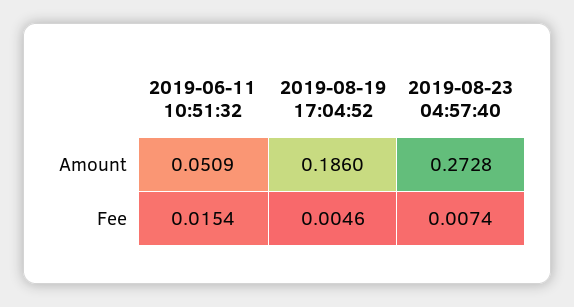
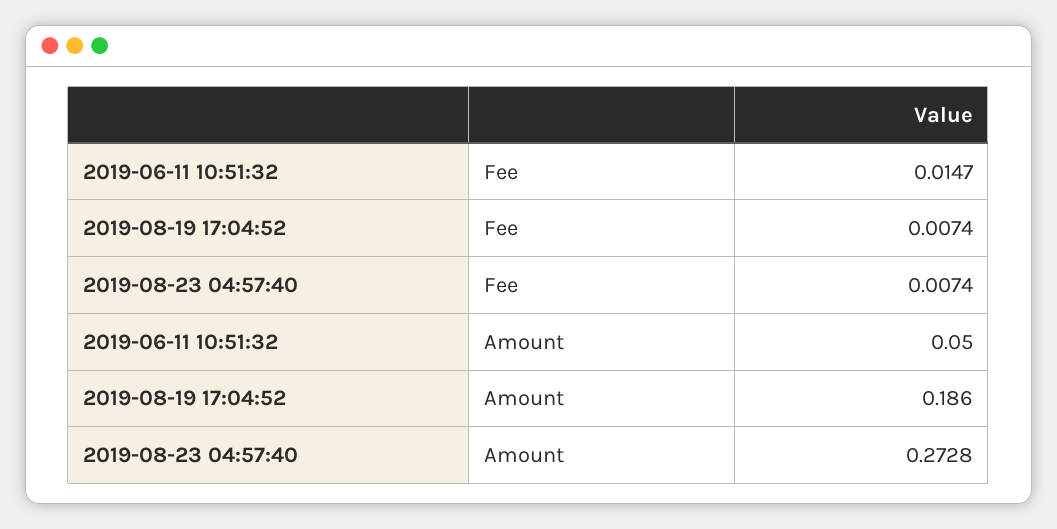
  {
    "2019-06-11 10:51:32": {
-     "Amount": 0.0509,
+     "Amount": 0.05,
-     "Fee": 0.0154
+     "Fee": 0.0147
    },
    "2019-08-19 17:04:52": {
      "Amount": 0.186,
-     "Fee": 0.0046
+     "Fee": 0.0074
    },
    "2019-08-23 04:57:40": {
      "Amount": 0.2728,
      "Fee": 0.0074
    }
  }

